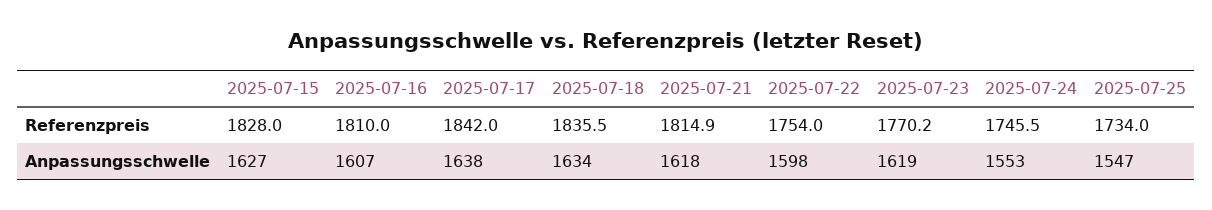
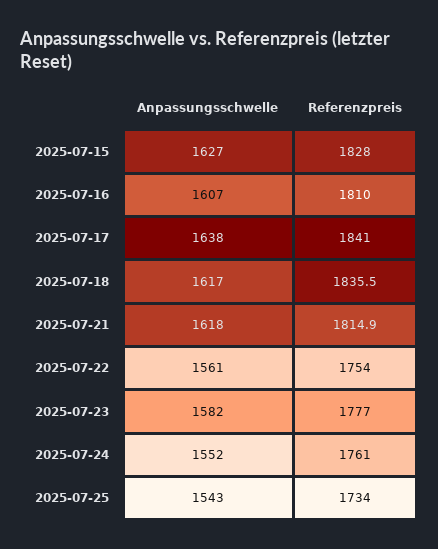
  {
    "2025-07-15": {
      "Referenzpreis": 1828,
      "Anpassungsschwelle": 1627
    },
    "2025-07-16": {
      "Referenzpreis": 1810,
      "Anpassungsschwelle": 1607
    },
    "2025-07-17": {
-     "Referenzpreis": 1842,
+     "Referenzpreis": 1841,
      "Anpassungsschwelle": 1638
    },
    "2025-07-18": {
      "Referenzpreis": 1835.5,
-     "Anpassungsschwelle": 1634
+     "Anpassungsschwelle": 1617
    },
    "2025-07-21": {
      "Referenzpreis": 1814.9,
      "Anpassungsschwelle": 1618
    },
    "2025-07-22": {
      "Referenzpreis": 1754,
-     "Anpassungsschwelle": 1598
+     "Anpassungsschwelle": 1561
    },
    "2025-07-23": {
-     "Referenzpreis": 1770.2,
+     "Referenzpreis": 1777,
-     "Anpassungsschwelle": 1619
+     "Anpassungsschwelle": 1582
    },
    "2025-07-24": {
-     "Referenzpreis": 1745.5,
+     "Referenzpreis": 1761,
-     "Anpassungsschwelle": 1553
+     "Anpassungsschwelle": 1552
    },
    "2025-07-25": {
      "Referenzpreis": 1734,
-     "Anpassungsschwelle": 1547
+     "Anpassungsschwelle": 1543
    }
  }

